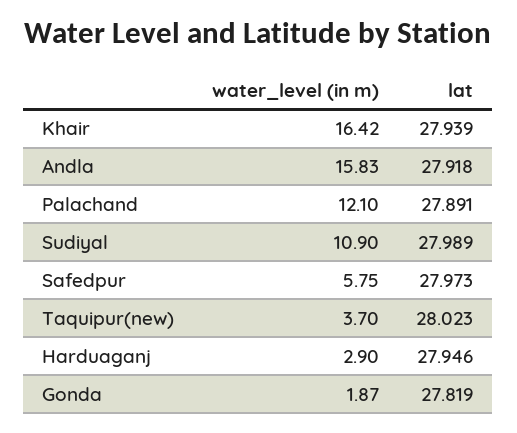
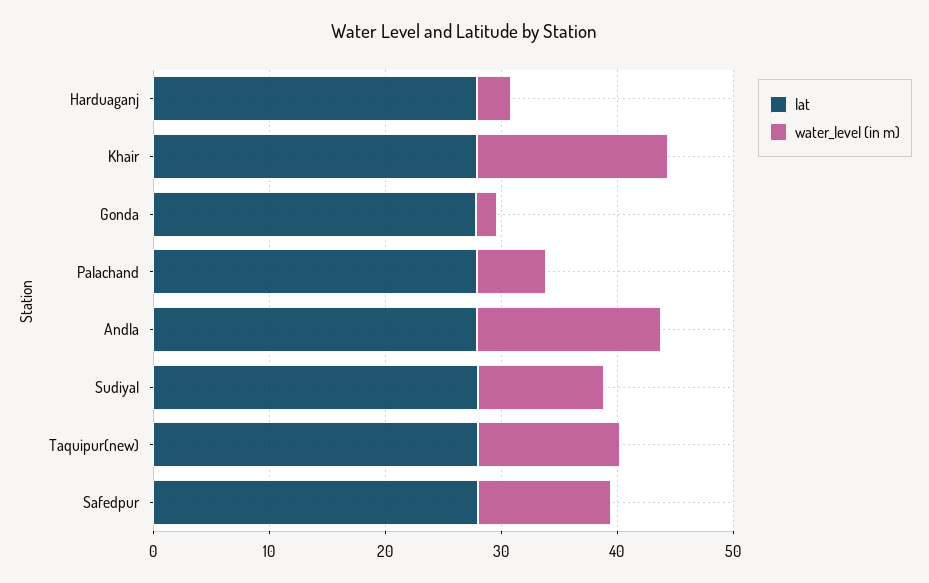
  {
    "water_level (in m)": {
      "Khair": 16.42,
      "Andla": 15.83,
-     "Palachand": 12.1,
+     "Palachand": 6,
      "Sudiyal": 10.9,
-     "Safedpur": 5.75,
+     "Safedpur": 12,
-     "Taquipur(new)": 3.7,
+     "Taquipur(new)": 12,
      "Harduaganj": 2.9,
      "Gonda": 1.87
    },
    "lat": {
      "Khair": 27.939,
      "Andla": 27.918,
      "Palachand": 27.891,
      "Sudiyal": 27.989,
      "Safedpur": 27.973,
      "Taquipur(new)": 28.023,
      "Harduaganj": 27.946,
      "Gonda": 27.819
    }
  }

